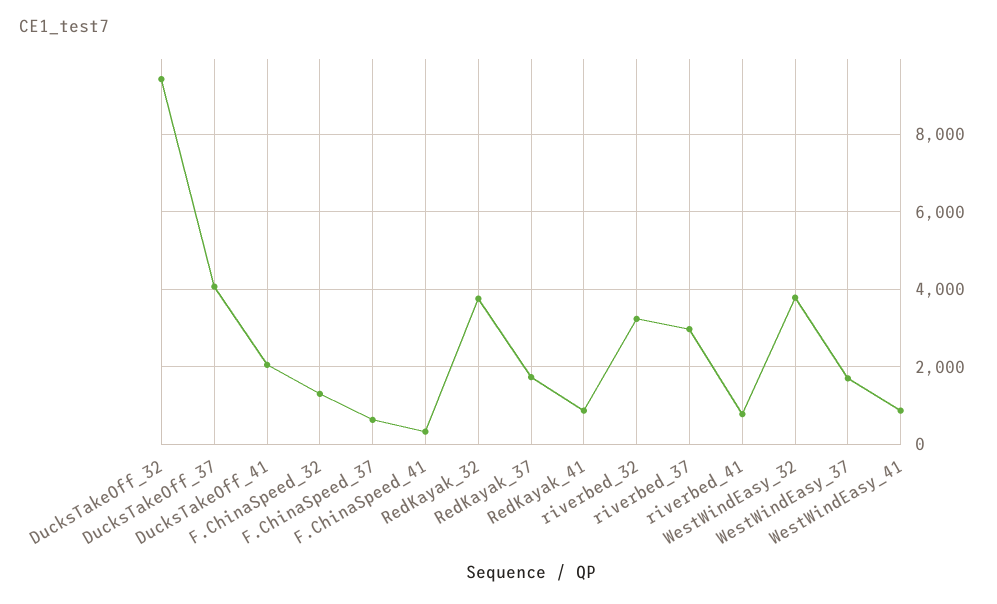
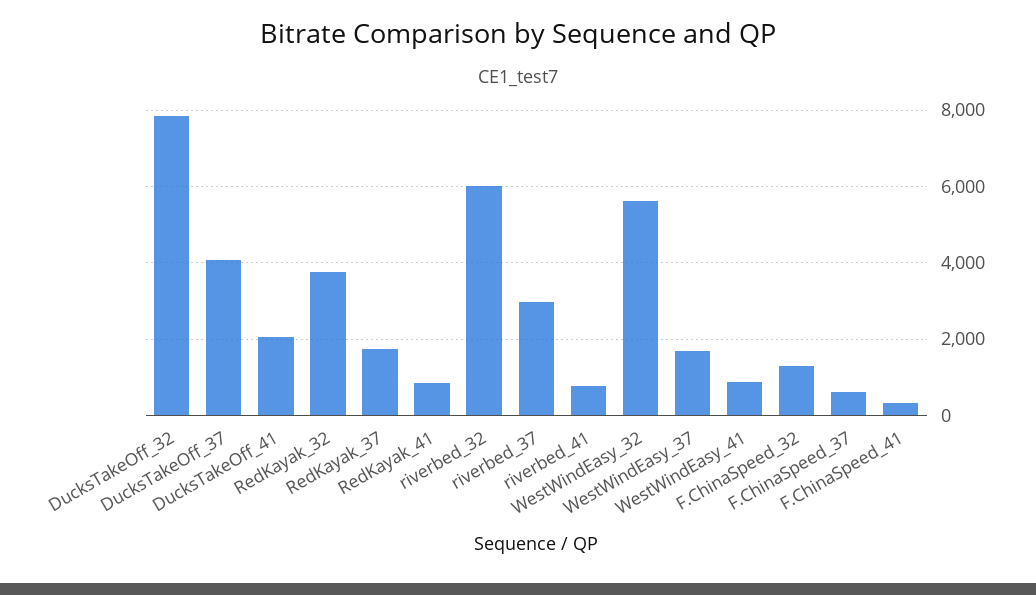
  {
-   "DucksTakeOff_32": 9400,
+   "DucksTakeOff_32": 7800,
    "DucksTakeOff_37": 4000,
    "DucksTakeOff_41": 2000,
    "F.ChinaSpeed_32": 1200,
    "F.ChinaSpeed_37": 600,
    "F.ChinaSpeed_41": 400,
    "RedKayak_32": 3800,
    "RedKayak_37": 1800,
    "RedKayak_41": 800,
-   "riverbed_32": 3200,
+   "riverbed_32": 6000,
    "riverbed_37": 3000,
    "riverbed_41": 800,
-   "WestWindEasy_32": 3800,
+   "WestWindEasy_32": 5600,
    "WestWindEasy_37": 1600,
    "WestWindEasy_41": 800
  }

